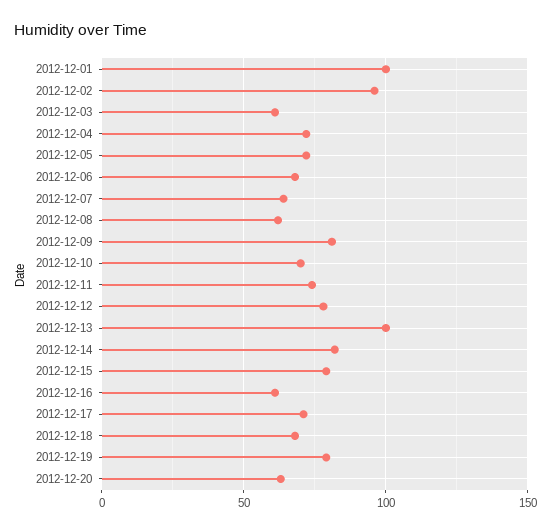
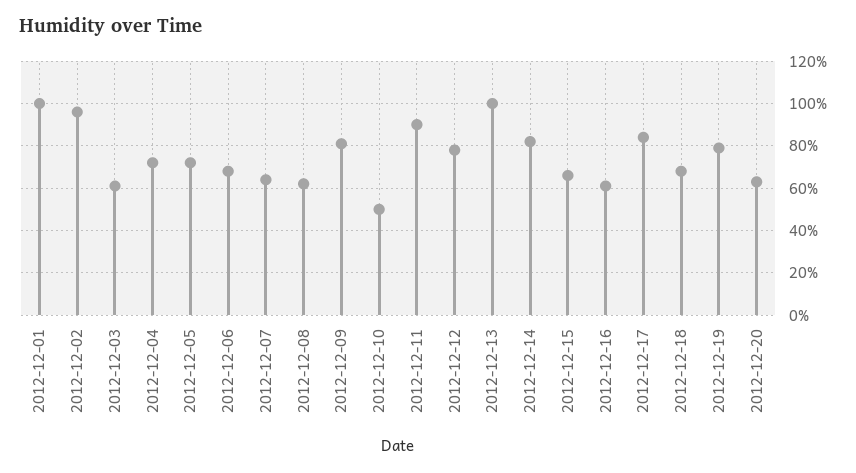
  {
    "2012-12-01": 100,
    "2012-12-02": 95,
    "2012-12-03": 60,
    "2012-12-04": 70,
    "2012-12-05": 70,
    "2012-12-06": 70,
    "2012-12-07": 65,
    "2012-12-08": 60,
    "2012-12-09": 80,
-   "2012-12-10": 70,
+   "2012-12-10": 50,
-   "2012-12-11": 75,
+   "2012-12-11": 90,
    "2012-12-12": 80,
    "2012-12-13": 100,
    "2012-12-14": 80,
-   "2012-12-15": 80,
+   "2012-12-15": 65,
    "2012-12-16": 60,
-   "2012-12-17": 70,
+   "2012-12-17": 85,
    "2012-12-18": 70,
    "2012-12-19": 80,
    "2012-12-20": 65
  }

